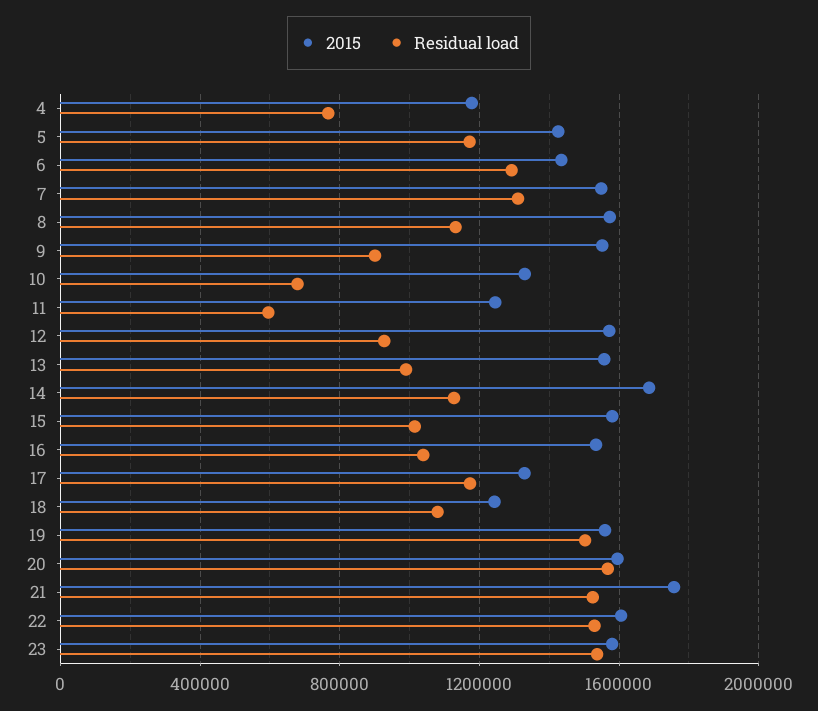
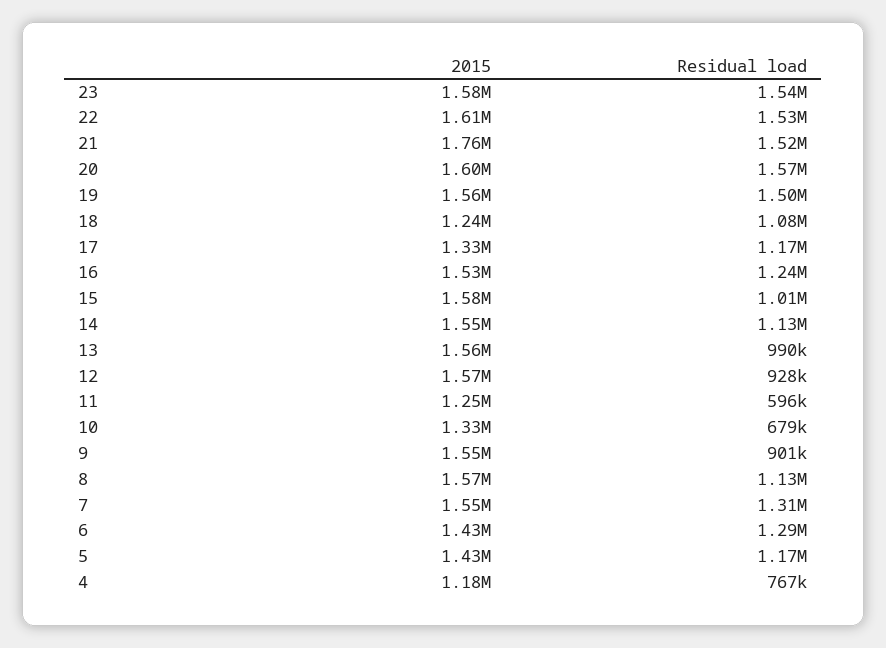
  {
    "2015": {
      "4": 1180000,
      "5": 1430000,
      "6": 1430000,
      "7": 1550000,
      "8": 1570000,
      "9": 1550000,
      "10": 1330000,
      "11": 1250000,
      "12": 1570000,
      "13": 1560000,
-     "14": 1700000,
+     "14": 1550000,
      "15": 1580000,
      "16": 1530000,
      "17": 1330000,
      "18": 1240000,
      "19": 1560000,
      "20": 1600000,
      "21": 1760000,
      "22": 1610000,
      "23": 1580000
    },
    "Residual load": {
      "4": 767000,
      "5": 1170000,
      "6": 1290000,
      "7": 1310000,
      "8": 1130000,
      "9": 901000,
      "10": 679000,
      "11": 596000,
      "12": 928000,
      "13": 990000,
      "14": 1130000,
      "15": 1010000,
-     "16": 1050000,
+     "16": 1240000,
      "17": 1170000,
      "18": 1080000,
      "19": 1500000,
      "20": 1570000,
      "21": 1520000,
      "22": 1530000,
      "23": 1540000
    }
  }

